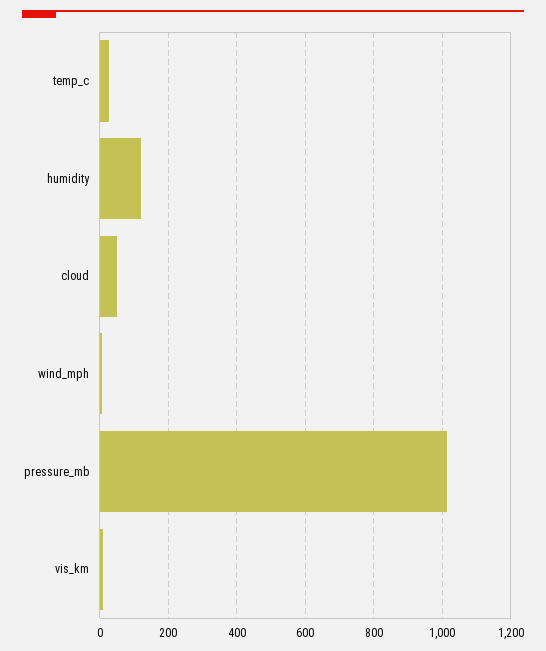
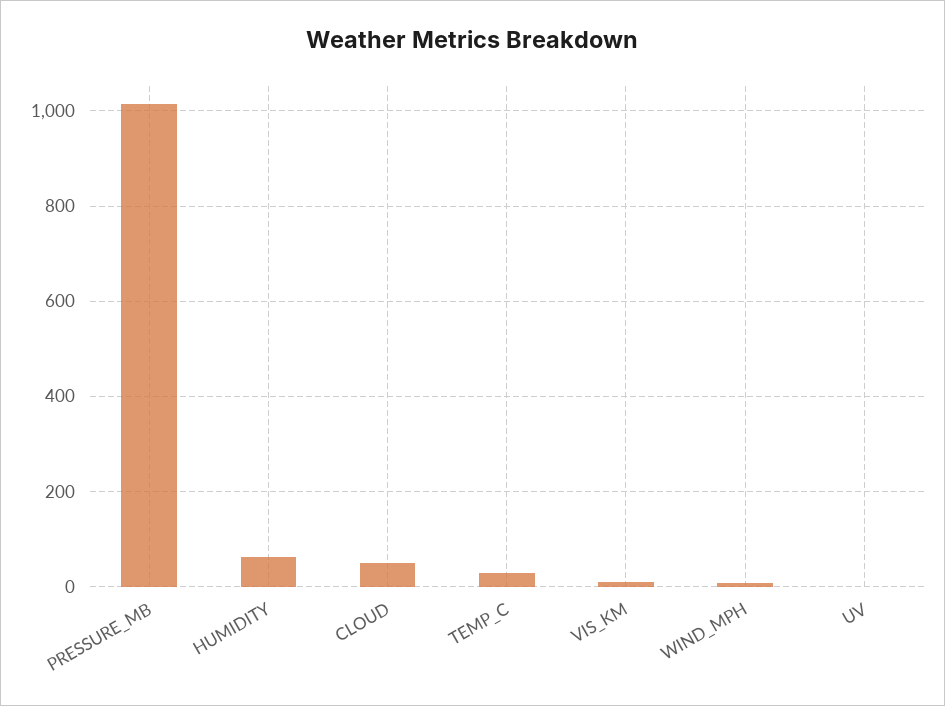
  {
    "temp_c": 20,
-   "humidity": 120,
+   "humidity": 60,
    "cloud": 60,
    "wind_mph": 0,
    "pressure_mb": 1020,
-   "vis_km": 20
+   "vis_km": 20,
+   "UV": 0
  }

